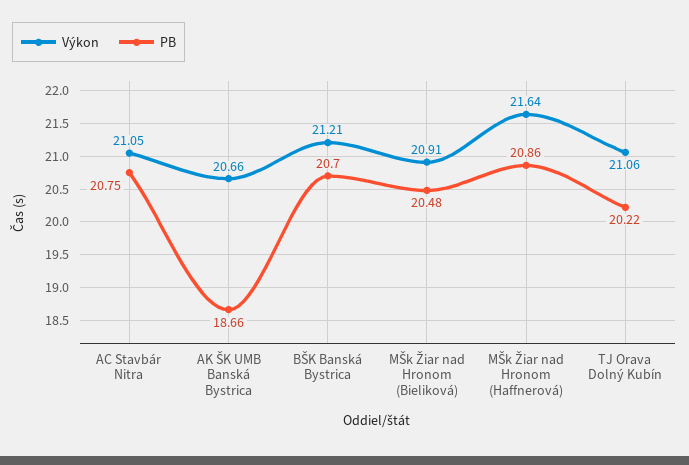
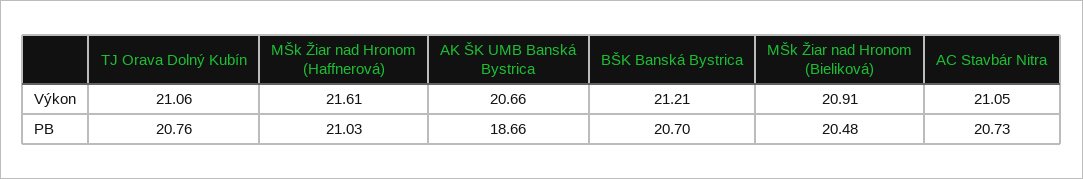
  {
    "Výkon": {
      "AC Stavbár Nitra": 21.05,
      "AK ŠK UMB Banská Bystrica": 20.66,
      "BŠK Banská Bystrica": 21.21,
      "MŠk Žiar nad Hronom (Bieliková)": 20.91,
-     "MŠk Žiar nad Hronom (Haffnerová)": 21.64,
+     "MŠk Žiar nad Hronom (Haffnerová)": 21.61,
      "TJ Orava Dolný Kubín": 21.06
    },
    "PB": {
-     "AC Stavbár Nitra": 20.75,
+     "AC Stavbár Nitra": 20.73,
      "AK ŠK UMB Banská Bystrica": 18.66,
      "BŠK Banská Bystrica": 20.7,
      "MŠk Žiar nad Hronom (Bieliková)": 20.48,
-     "MŠk Žiar nad Hronom (Haffnerová)": 20.86,
+     "MŠk Žiar nad Hronom (Haffnerová)": 21.03,
-     "TJ Orava Dolný Kubín": 20.22
+     "TJ Orava Dolný Kubín": 20.76
    }
  }

